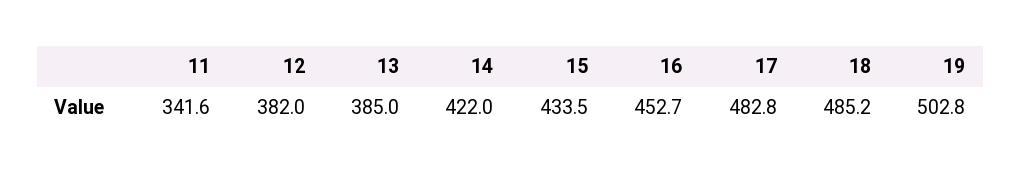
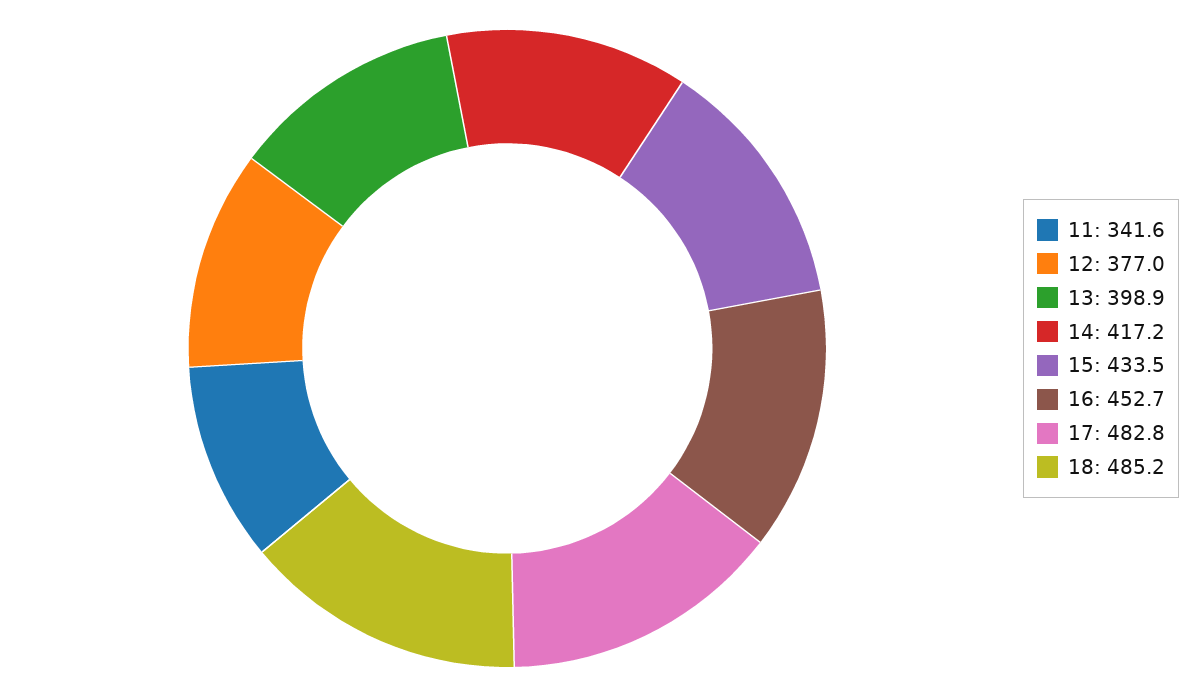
  {
    "11": 341.6,
-   "12": 382,
+   "12": 377,
-   "13": 385,
+   "13": 398.9,
-   "14": 422,
+   "14": 417.2,
    "15": 433.5,
    "16": 452.7,
    "17": 482.8,
-   "18": 485.2,
+   "18": 485.2
-   "19": 502.8
  }

